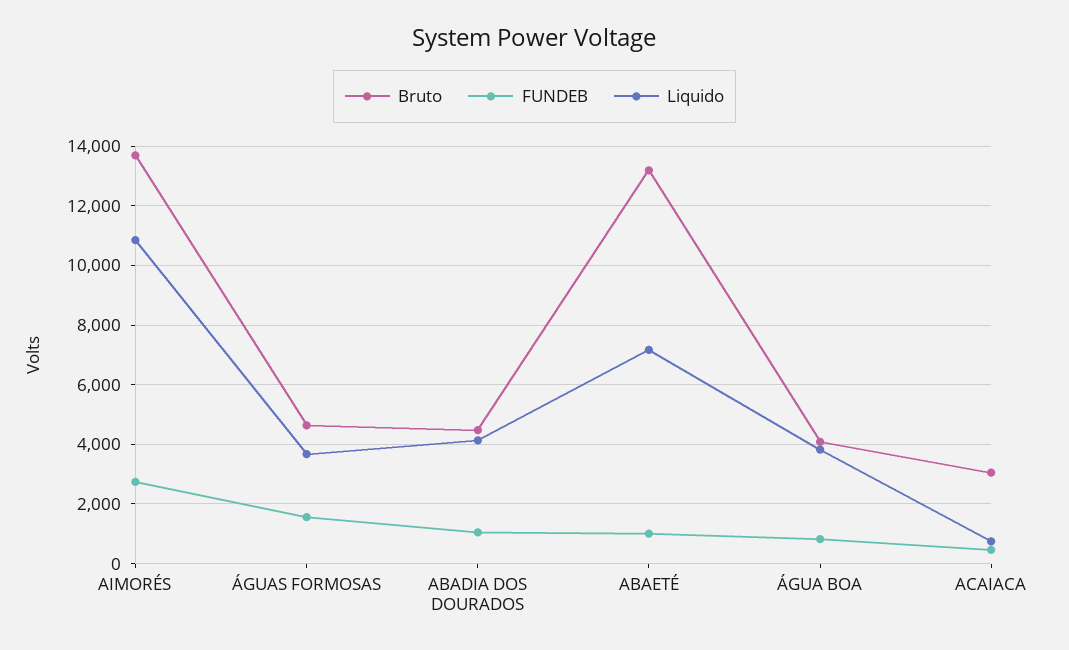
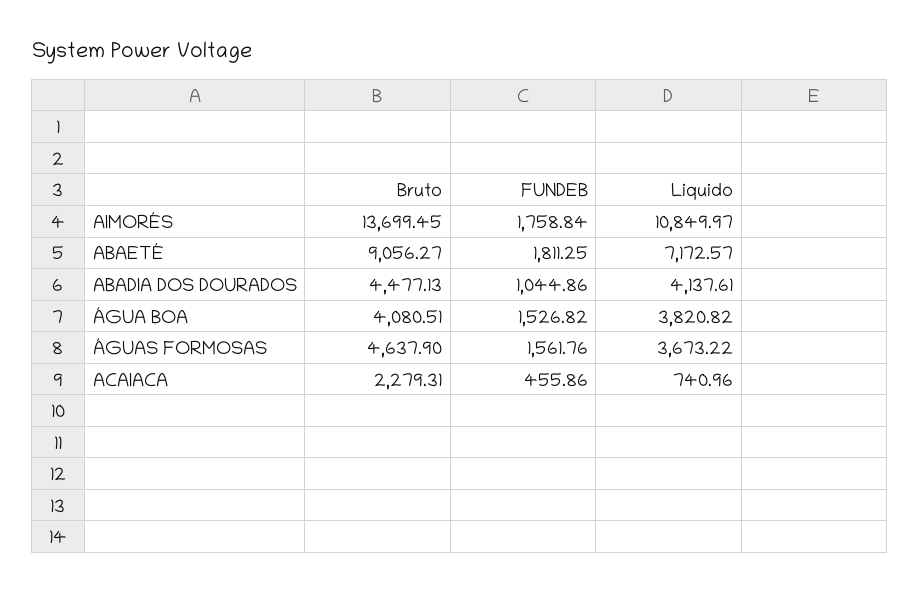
  {
    "Bruto": {
      "AIMORÉS": 13699.45,
      "ÁGUAS FORMOSAS": 4637.9,
      "ABADIA DOS DOURADOS": 4477.13,
-     "ABAETÉ": 13250,
+     "ABAETÉ": 9056.27,
      "ÁGUA BOA": 4080.51,
-     "ACAIACA": 3000
+     "ACAIACA": 2279.31
    },
    "FUNDEB": {
-     "AIMORÉS": 2750,
+     "AIMORÉS": 1758.84,
      "ÁGUAS FORMOSAS": 1561.76,
      "ABADIA DOS DOURADOS": 1044.86,
-     "ABAETÉ": 1000,
+     "ABAETÉ": 1811.25,
-     "ÁGUA BOA": 750,
+     "ÁGUA BOA": 1526.82,
      "ACAIACA": 455.86
    },
    "Liquido": {
      "AIMORÉS": 10849.97,
      "ÁGUAS FORMOSAS": 3673.22,
      "ABADIA DOS DOURADOS": 4137.61,
      "ABAETÉ": 7172.57,
      "ÁGUA BOA": 3820.82,
      "ACAIACA": 740.96
    }
  }

